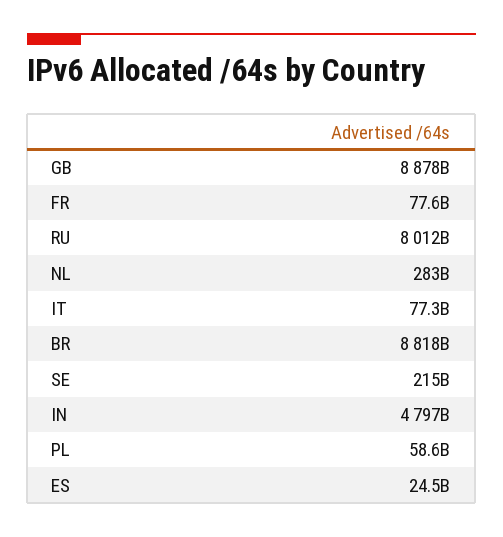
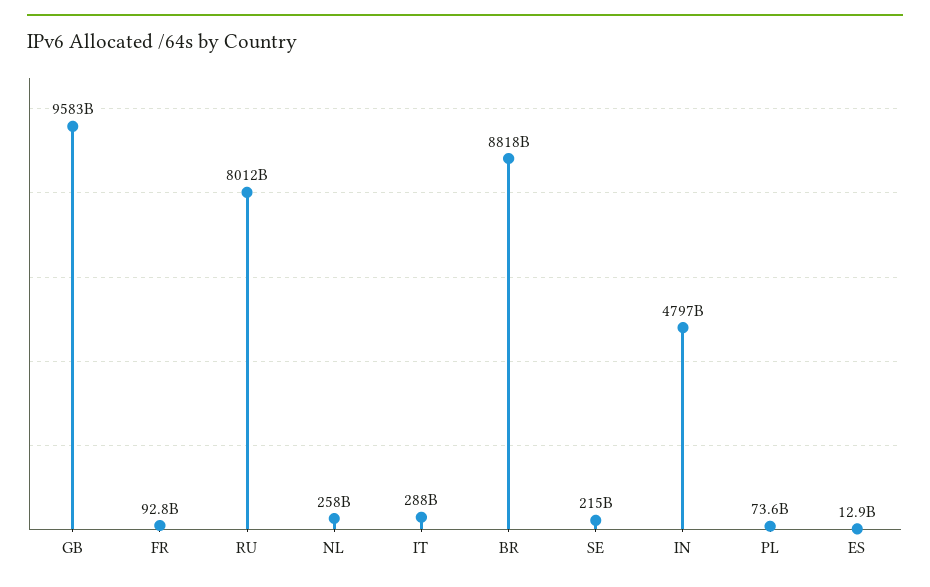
  {
-   "GB": 8878000000000,
+   "GB": 9583000000000,
-   "FR": 77600000000,
+   "FR": 92800000000,
    "RU": 8012000000000,
-   "NL": 283000000000,
+   "NL": 258000000000,
-   "IT": 77300000000,
+   "IT": 288000000000,
    "BR": 8818000000000,
    "SE": 215000000000,
    "IN": 4797000000000,
-   "PL": 58600000000,
+   "PL": 73600000000,
-   "ES": 24500000000
+   "ES": 12900000000
  }

